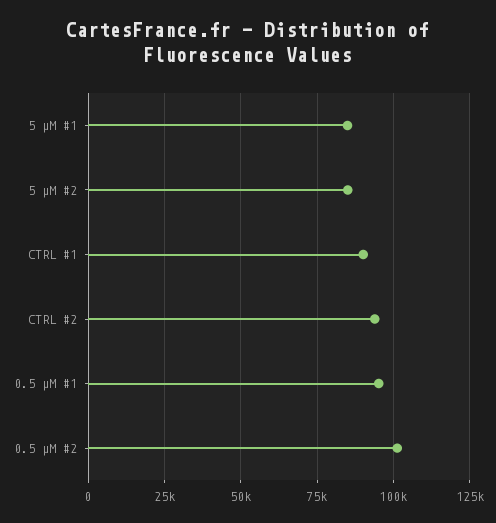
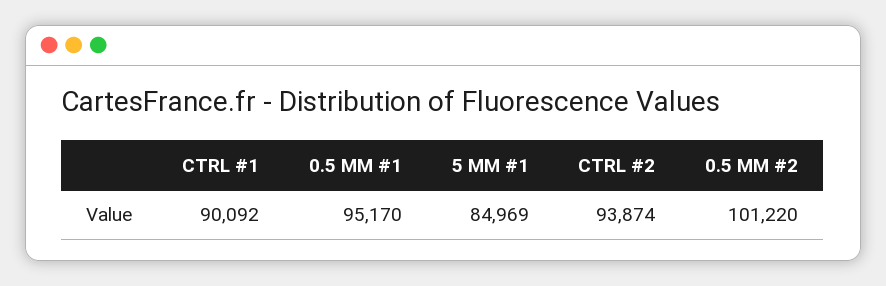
  {
    "5 µM #1": 84969,
-   "5 µM #2": 85000,
    "CTRL #1": 90092,
    "CTRL #2": 93874,
    "0.5 µM #1": 95170,
    "0.5 µM #2": 101220
  }

